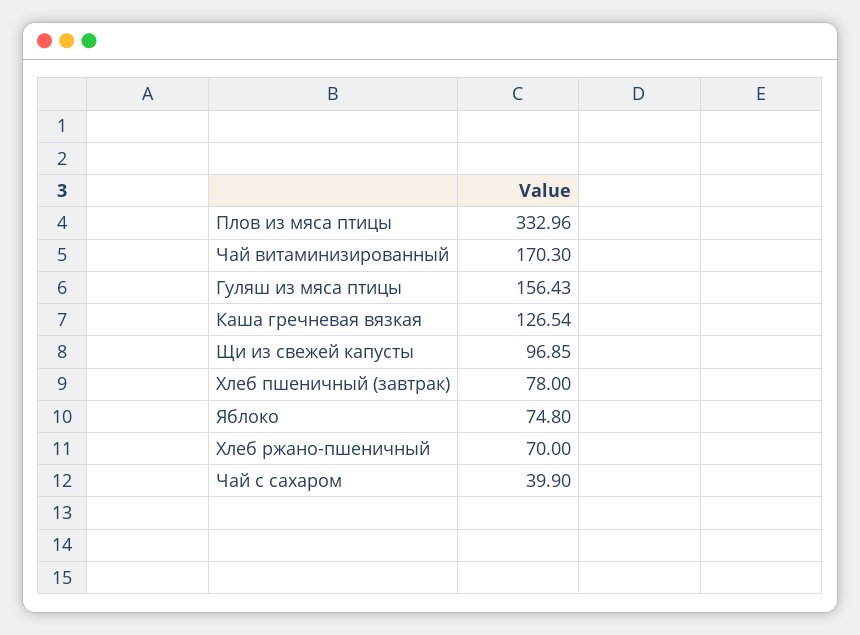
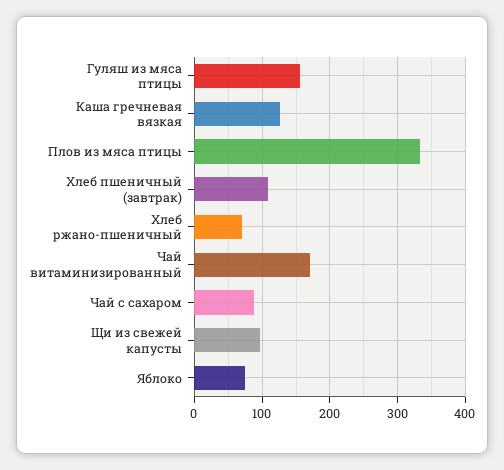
  {
    "Плов из мяса птицы": 332.96,
    "Чай витаминизированный": 170.3,
    "Гуляш из мяса птицы": 156.43,
    "Каша гречневая вязкая": 126.54,
    "Щи из свежей капусты": 96.85,
-   "Хлеб пшеничный (завтрак)": 78,
+   "Хлеб пшеничный (завтрак)": 110,
    "Яблоко": 74.8,
    "Хлеб ржано-пшеничный": 70,
-   "Чай с сахаром": 39.9
+   "Чай с сахаром": 90
  }

